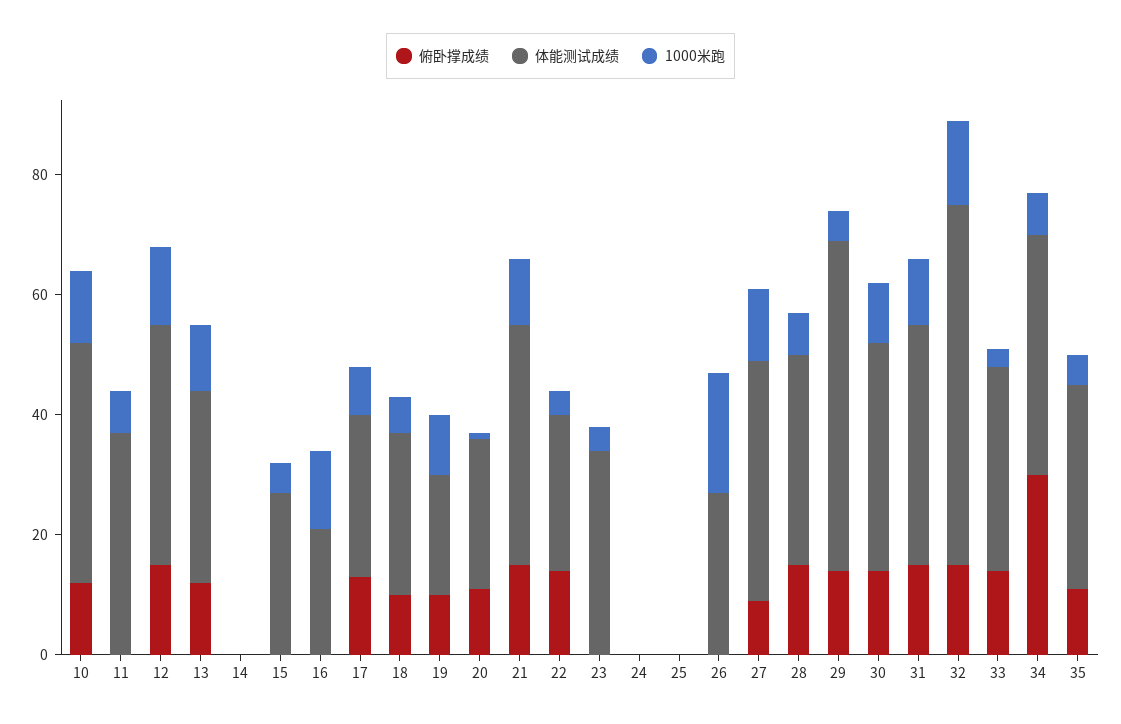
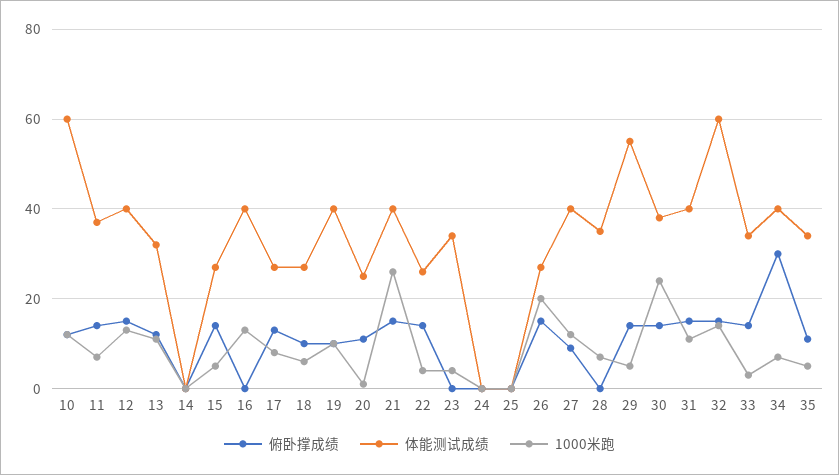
  {
    "俯卧撑成绩": {
      "10": 10,
-     "11": 0,
+     "11": 15,
      "12": 15,
      "13": 10,
      "14": 0,
-     "15": 0,
+     "15": 15,
      "16": 0,
      "17": 15,
      "18": 10,
      "19": 10,
      "20": 10,
      "21": 15,
      "22": 15,
      "23": 0,
      "24": 0,
      "25": 0,
-     "26": 0,
+     "26": 15,
      "27": 10,
-     "28": 15,
+     "28": 0,
      "29": 15,
      "30": 15,
      "31": 15,
      "32": 15,
      "33": 15,
      "34": 30,
      "35": 10
    },
    "体能测试成绩": {
-     "10": 40,
+     "10": 60,
      "11": 35,
      "12": 40,
      "13": 30,
      "14": 0,
      "15": 25,
-     "16": 20,
+     "16": 40,
      "17": 25,
      "18": 25,
-     "19": 20,
+     "19": 40,
      "20": 25,
      "21": 40,
      "22": 25,
      "23": 35,
      "24": 0,
      "25": 0,
      "26": 25,
      "27": 40,
      "28": 35,
      "29": 55,
      "30": 40,
      "31": 40,
      "32": 60,
      "33": 35,
      "34": 40,
      "35": 35
    },
    "1000米跑": {
      "10": 10,
      "11": 5,
      "12": 15,
      "13": 10,
      "14": 0,
      "15": 5,
      "16": 15,
      "17": 10,
      "18": 5,
      "19": 10,
      "20": 0,
-     "21": 10,
+     "21": 25,
      "22": 5,
      "23": 5,
      "24": 0,
      "25": 0,
      "26": 20,
      "27": 10,
      "28": 5,
      "29": 5,
-     "30": 10,
+     "30": 25,
      "31": 10,
      "32": 15,
      "33": 5,
      "34": 5,
      "35": 5
    }
  }

